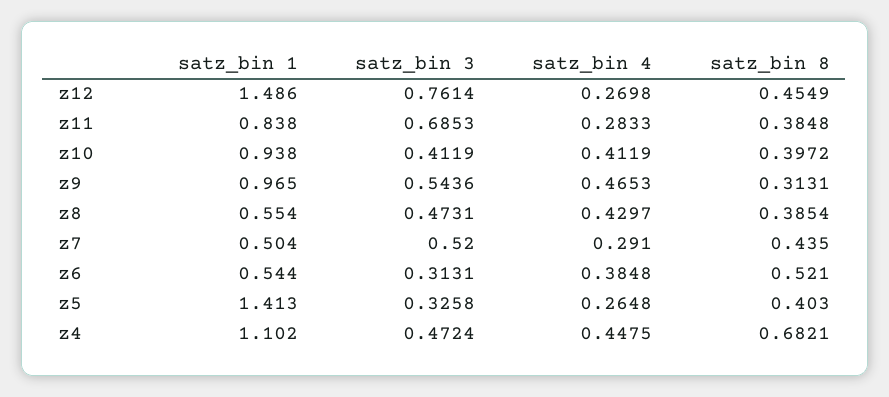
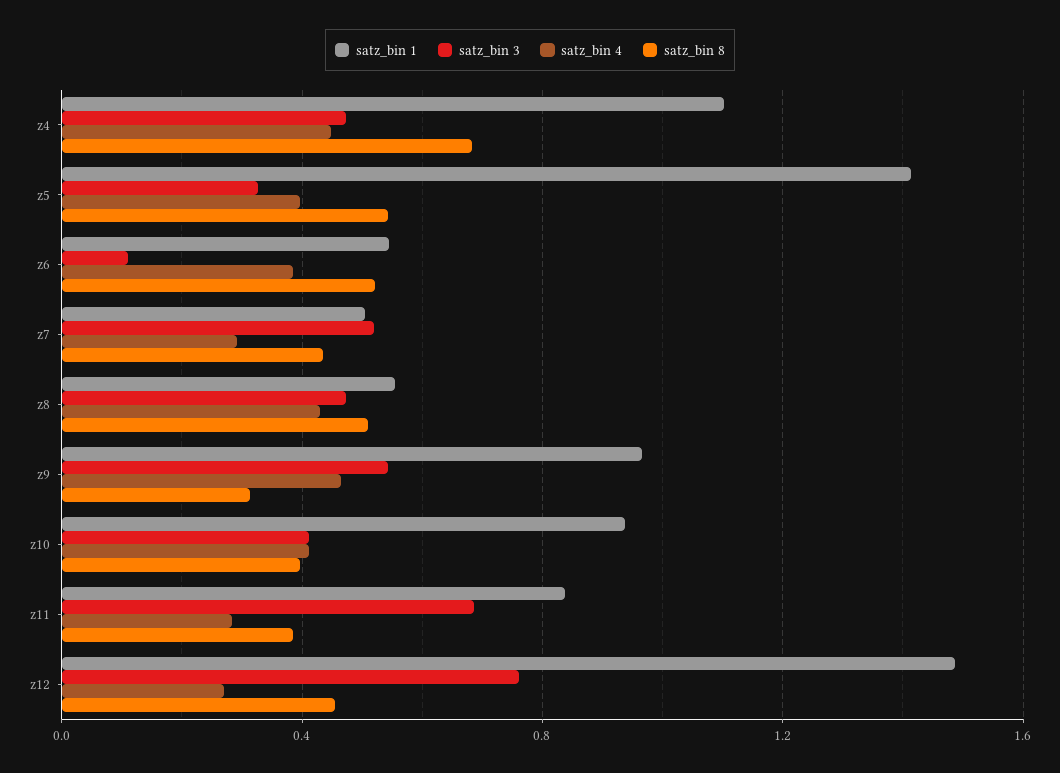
  {
    "satz_bin 1": {
      "z12": 1.486,
      "z11": 0.838,
      "z10": 0.938,
      "z9": 0.965,
      "z8": 0.554,
      "z7": 0.504,
      "z6": 0.544,
      "z5": 1.413,
      "z4": 1.102
    },
    "satz_bin 3": {
      "z12": 0.7614,
      "z11": 0.6853,
      "z10": 0.4119,
      "z9": 0.5436,
      "z8": 0.4731,
      "z7": 0.52,
-     "z6": 0.3131,
+     "z6": 0.1,
      "z5": 0.3258,
      "z4": 0.4724
    },
    "satz_bin 4": {
      "z12": 0.2698,
      "z11": 0.2833,
      "z10": 0.4119,
      "z9": 0.4653,
      "z8": 0.4297,
      "z7": 0.291,
      "z6": 0.3848,
-     "z5": 0.2648,
+     "z5": 0.4,
      "z4": 0.4475
    },
    "satz_bin 8": {
      "z12": 0.4549,
      "z11": 0.3848,
      "z10": 0.3972,
      "z9": 0.3131,
-     "z8": 0.3854,
+     "z8": 0.5,
      "z7": 0.435,
      "z6": 0.521,
-     "z5": 0.403,
+     "z5": 0.55,
      "z4": 0.6821
    }
  }

